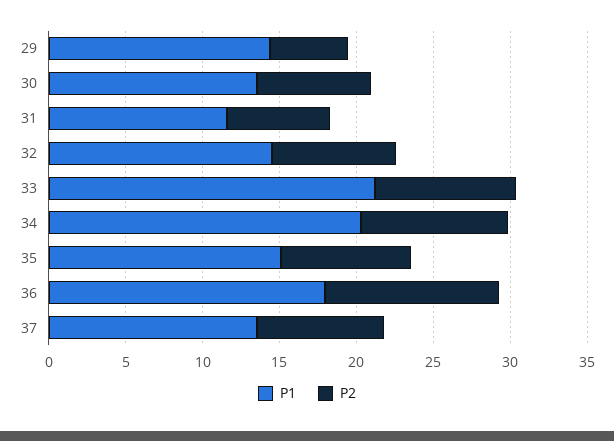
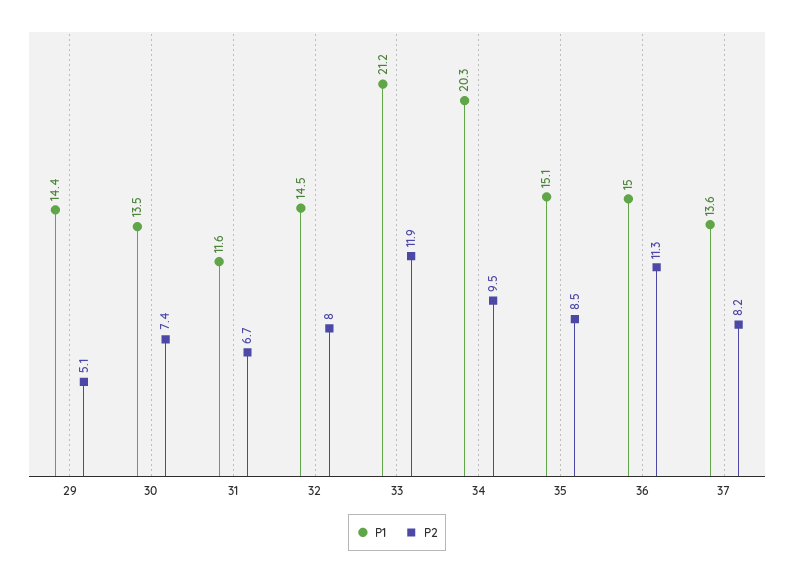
  {
    "P1": {
      "29": 14.4,
      "30": 13.5,
      "31": 11.6,
      "32": 14.5,
      "33": 21.2,
      "34": 20.3,
      "35": 15.1,
-     "36": 18,
+     "36": 15,
      "37": 13.6
    },
    "P2": {
      "29": 5.1,
      "30": 7.4,
      "31": 6.7,
      "32": 8,
-     "33": 9,
+     "33": 11.9,
      "34": 9.5,
      "35": 8.5,
      "36": 11.3,
      "37": 8.2
    }
  }

